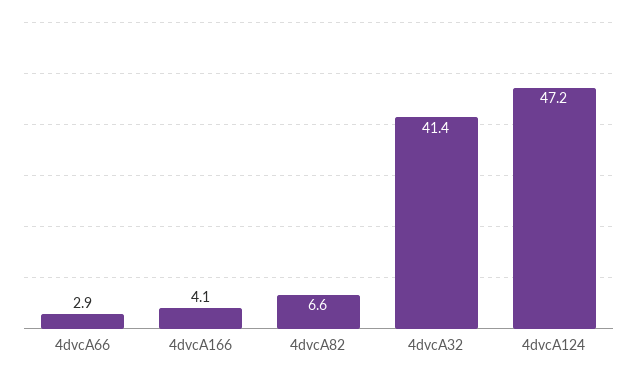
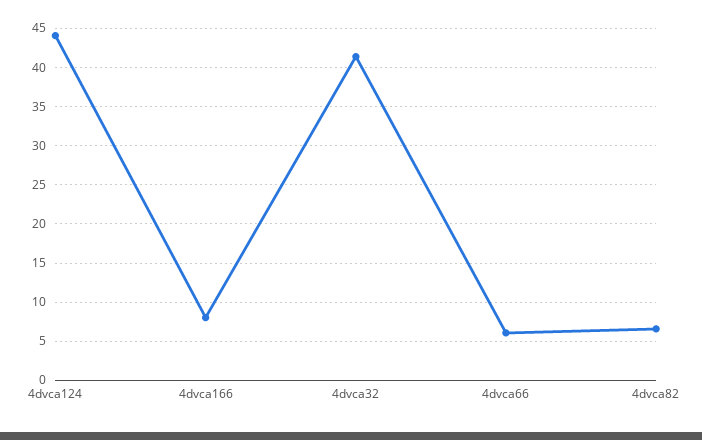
  {
-   "4dvcA66": 2.9,
+   "4dvcA66": 6,
-   "4dvcA166": 4.1,
+   "4dvcA166": 8,
    "4dvcA82": 6.6,
    "4dvcA32": 41.4,
-   "4dvcA124": 47.2
+   "4dvcA124": 44
  }

